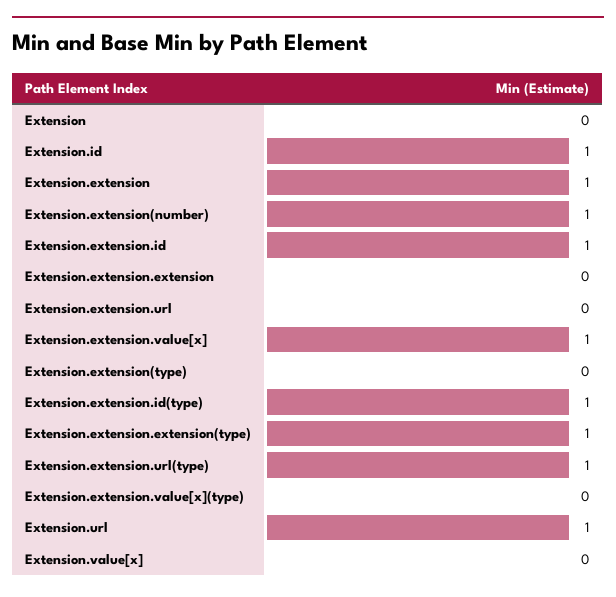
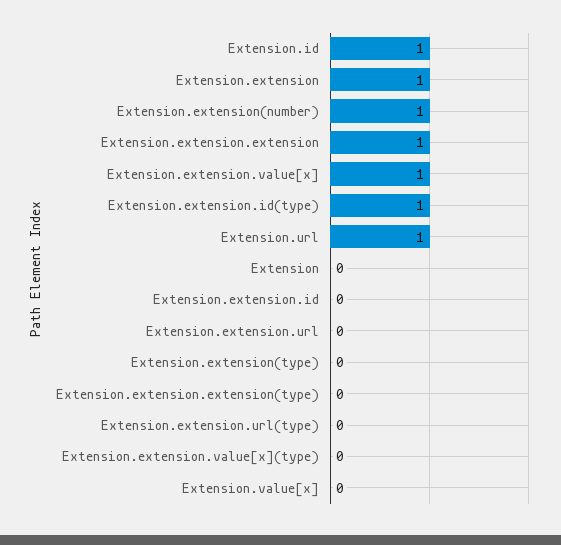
  {
    "Extension": 0,
    "Extension.id": 1,
    "Extension.extension": 1,
    "Extension.extension(number)": 1,
-   "Extension.extension.id": 1,
+   "Extension.extension.id": 0,
-   "Extension.extension.extension": 0,
+   "Extension.extension.extension": 1,
    "Extension.extension.url": 0,
    "Extension.extension.value[x]": 1,
    "Extension.extension(type)": 0,
    "Extension.extension.id(type)": 1,
-   "Extension.extension.extension(type)": 1,
+   "Extension.extension.extension(type)": 0,
-   "Extension.extension.url(type)": 1,
+   "Extension.extension.url(type)": 0,
    "Extension.extension.value[x](type)": 0,
    "Extension.url": 1,
    "Extension.value[x]": 0
  }

